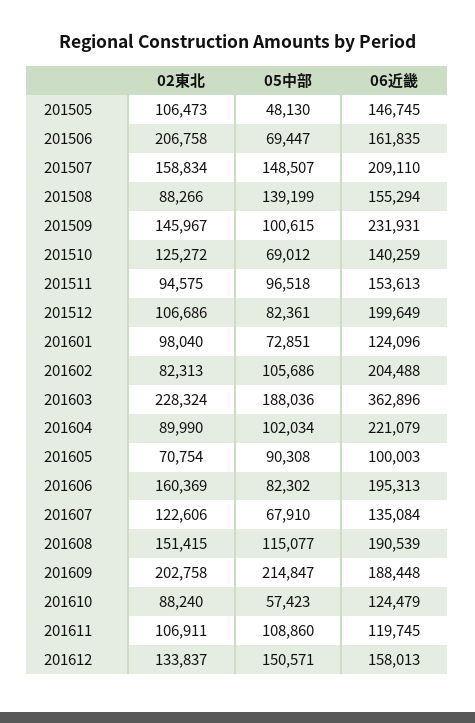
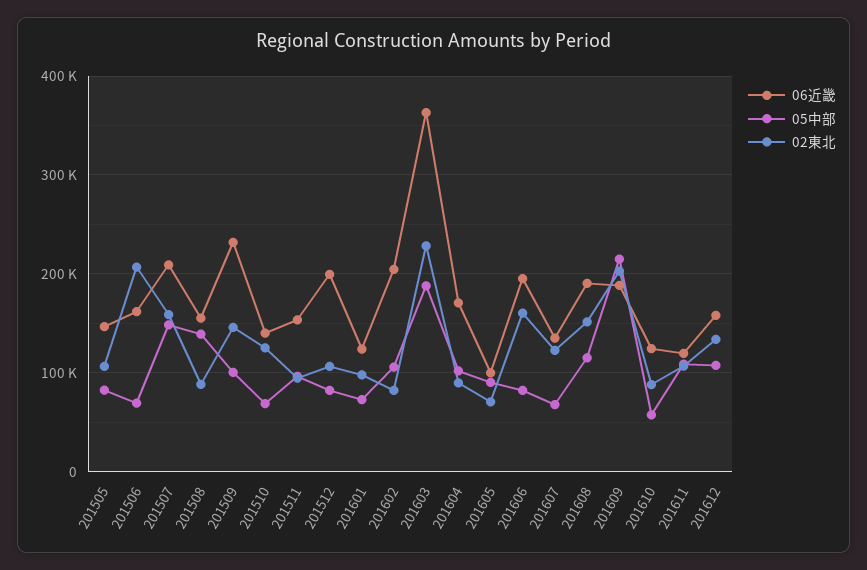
  {
    "02東北": {
      "201505": 106473,
      "201506": 206758,
      "201507": 158834,
      "201508": 88266,
      "201509": 145967,
      "201510": 125272,
      "201511": 94575,
      "201512": 106686,
      "201601": 98040,
      "201602": 82313,
      "201603": 228324,
      "201604": 89990,
      "201605": 70754,
      "201606": 160369,
      "201607": 122606,
      "201608": 151415,
      "201609": 202758,
      "201610": 88240,
      "201611": 106911,
      "201612": 133837
    },
    "05中部": {
-     "201505": 48130,
+     "201505": 80000,
      "201506": 69447,
      "201507": 148507,
      "201508": 139199,
      "201509": 100615,
      "201510": 69012,
      "201511": 96518,
      "201512": 82361,
      "201601": 72851,
      "201602": 105686,
      "201603": 188036,
      "201604": 102034,
      "201605": 90308,
      "201606": 82302,
      "201607": 67910,
      "201608": 115077,
      "201609": 214847,
      "201610": 57423,
      "201611": 108860,
-     "201612": 150571
+     "201612": 110000
    },
    "06近畿": {
      "201505": 146745,
      "201506": 161835,
      "201507": 209110,
      "201508": 155294,
      "201509": 231931,
      "201510": 140259,
      "201511": 153613,
      "201512": 199649,
      "201601": 124096,
      "201602": 204488,
      "201603": 362896,
-     "201604": 221079,
+     "201604": 170000,
      "201605": 100003,
      "201606": 195313,
      "201607": 135084,
      "201608": 190539,
      "201609": 188448,
      "201610": 124479,
      "201611": 119745,
      "201612": 158013
    }
  }

